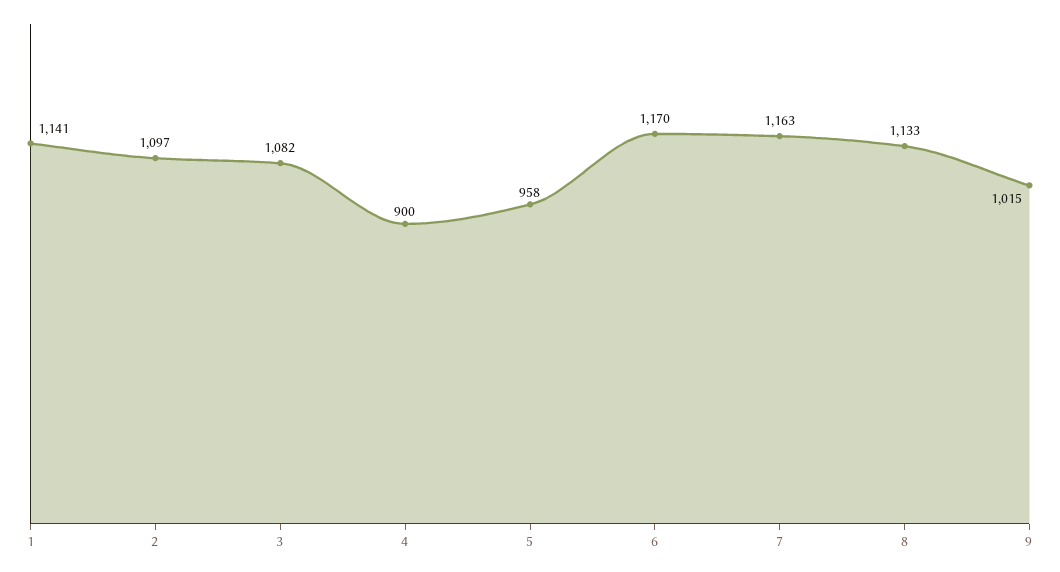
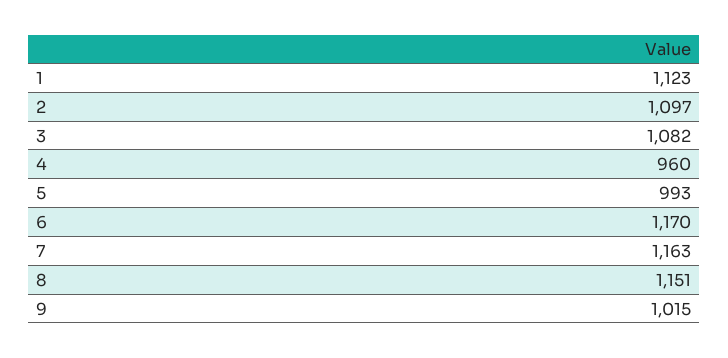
  {
-   "1": 1141,
+   "1": 1123,
    "2": 1097,
    "3": 1082,
-   "4": 900,
+   "4": 960,
-   "5": 958,
+   "5": 993,
    "6": 1170,
    "7": 1163,
-   "8": 1133,
+   "8": 1151,
    "9": 1015
  }

